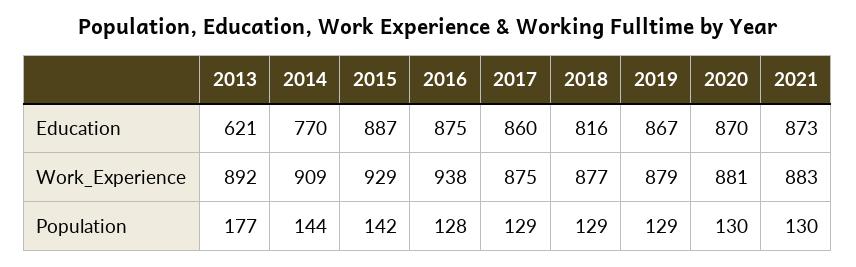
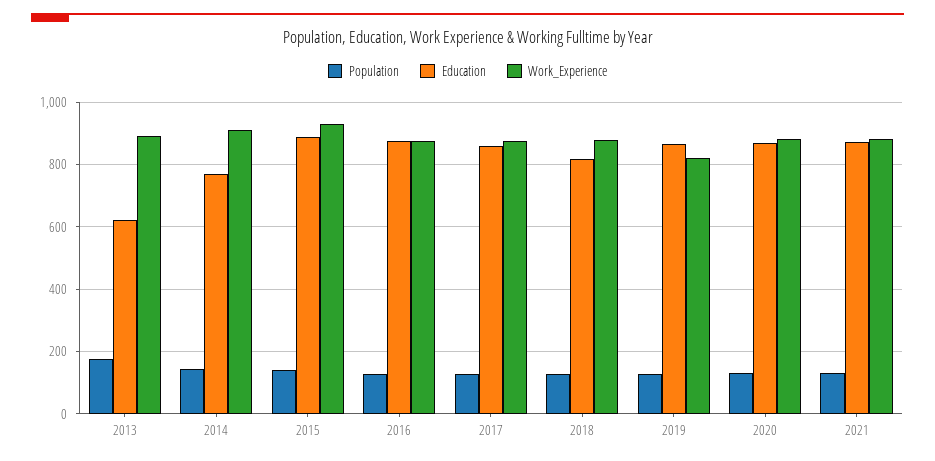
  {
    "Education": {
      "2013": 621,
      "2014": 770,
      "2015": 887,
      "2016": 875,
      "2017": 860,
      "2018": 816,
      "2019": 867,
      "2020": 870,
      "2021": 873
    },
    "Work_Experience": {
      "2013": 892,
      "2014": 909,
      "2015": 929,
-     "2016": 938,
+     "2016": 880,
      "2017": 875,
      "2018": 877,
-     "2019": 879,
+     "2019": 820,
      "2020": 881,
      "2021": 883
    },
    "Population": {
      "2013": 177,
      "2014": 144,
      "2015": 142,
      "2016": 128,
      "2017": 129,
      "2018": 129,
      "2019": 129,
      "2020": 130,
      "2021": 130
    }
  }

